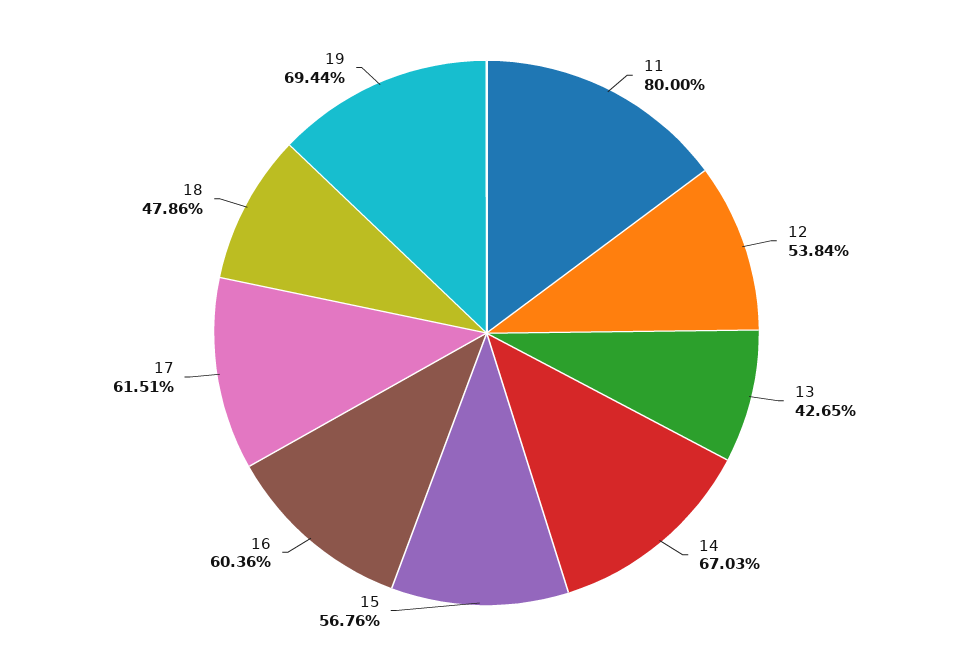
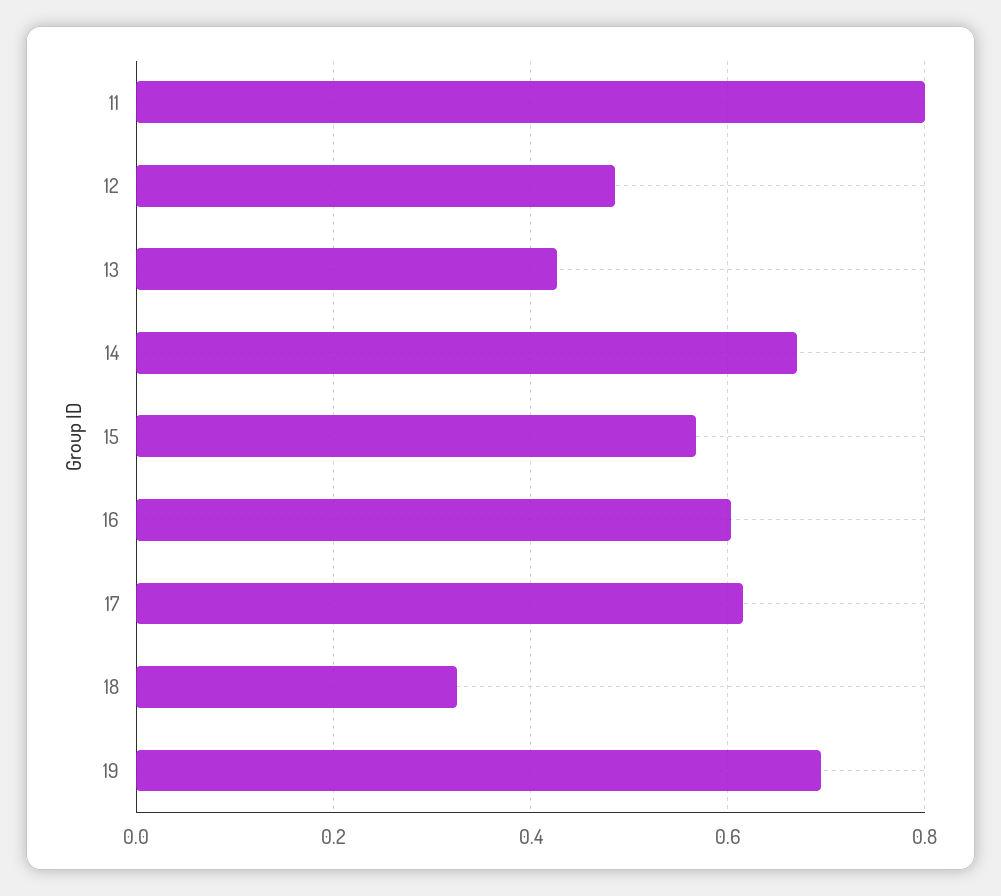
  {
    "11": 0.8,
-   "12": 0.5384,
+   "12": 0.48,
    "13": 0.4265,
    "14": 0.6703,
    "15": 0.5676,
    "16": 0.6036,
    "17": 0.6151,
-   "18": 0.4786,
+   "18": 0.32,
    "19": 0.6944
  }

